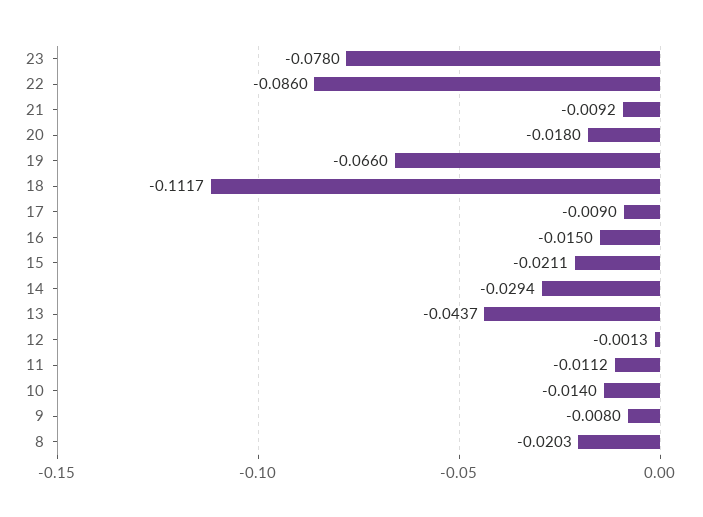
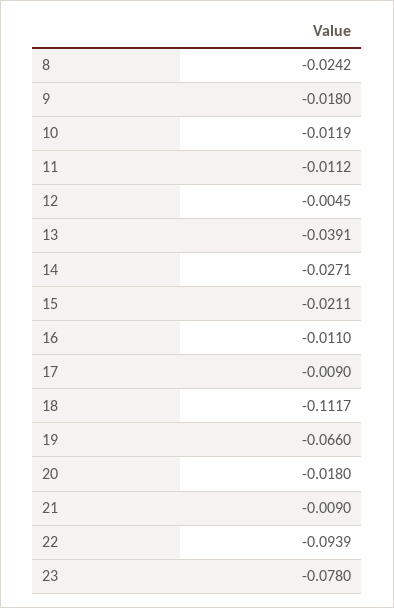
  {
    "23": -0.078,
-   "22": -0.086,
+   "22": -0.0939,
-   "21": -0.0092,
+   "21": -0.009,
    "20": -0.018,
    "19": -0.066,
    "18": -0.1117,
    "17": -0.009,
-   "16": -0.015,
+   "16": -0.011,
    "15": -0.0211,
-   "14": -0.0294,
+   "14": -0.0271,
-   "13": -0.0437,
+   "13": -0.0391,
-   "12": -0.0013,
+   "12": -0.0045,
    "11": -0.0112,
-   "10": -0.014,
+   "10": -0.0119,
-   "9": -0.008,
+   "9": -0.018,
-   "8": -0.0203
+   "8": -0.0242
  }

